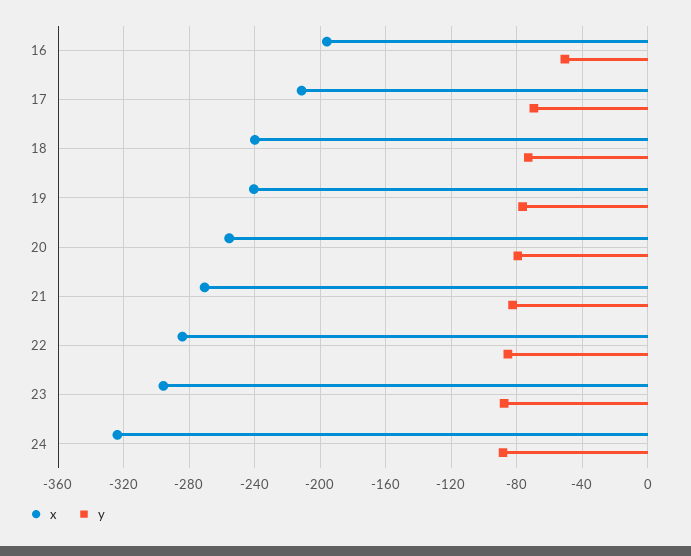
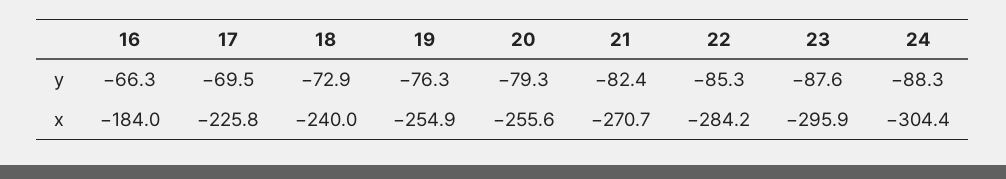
  {
    "x": {
-     "16": -195,
+     "16": -184,
-     "17": -210,
+     "17": -225.8,
      "18": -240,
-     "19": -240,
+     "19": -254.9,
      "20": -255.6,
      "21": -270.7,
      "22": -284.2,
      "23": -295.9,
-     "24": -325
+     "24": -304.4
    },
    "y": {
-     "16": -50,
+     "16": -66.3,
      "17": -69.5,
      "18": -72.9,
      "19": -76.3,
      "20": -79.3,
      "21": -82.4,
      "22": -85.3,
      "23": -87.6,
      "24": -88.3
    }
  }

